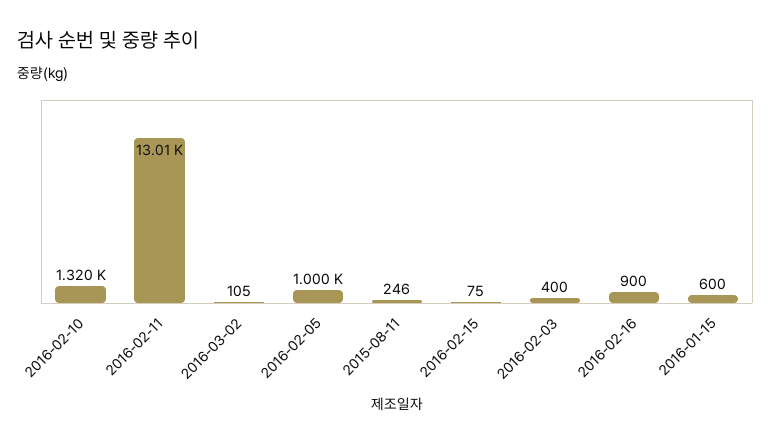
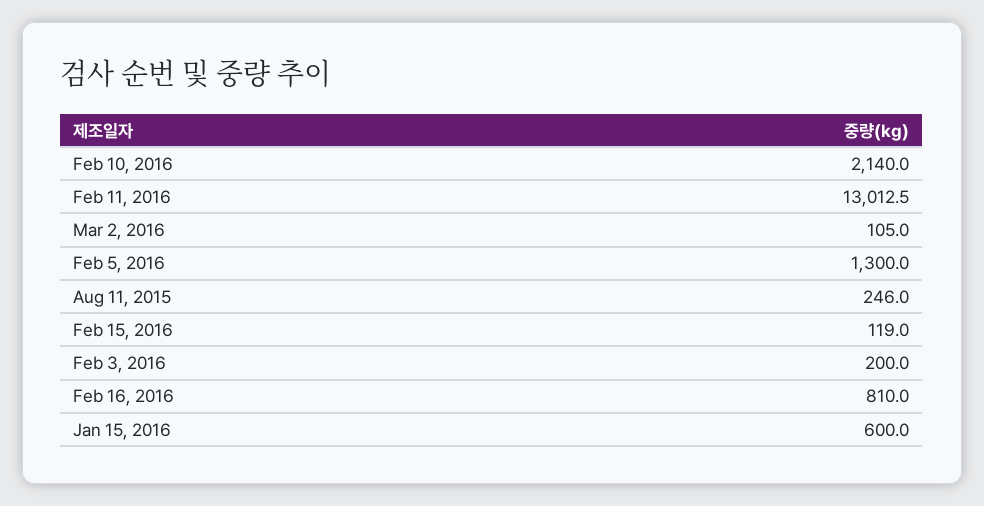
  {
-   "2016-02-10": 1320,
+   "2016-02-10": 2140,
    "2016-02-11": 13012.5,
    "2016-03-02": 105,
-   "2016-02-05": 1000,
+   "2016-02-05": 1300,
    "2015-08-11": 246,
-   "2016-02-15": 75,
+   "2016-02-15": 119,
-   "2016-02-03": 400,
+   "2016-02-03": 200,
-   "2016-02-16": 900,
+   "2016-02-16": 810,
    "2016-01-15": 600
  }

